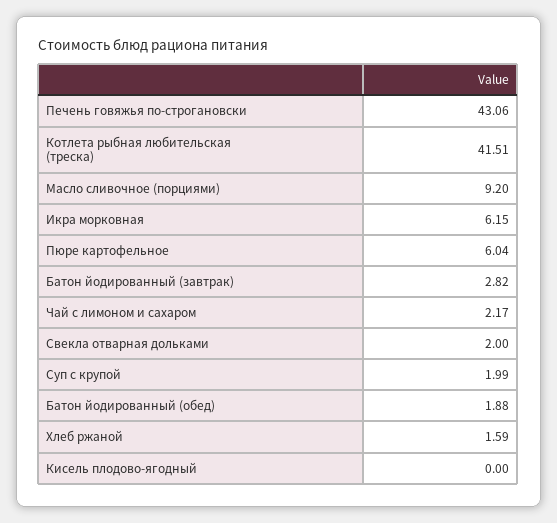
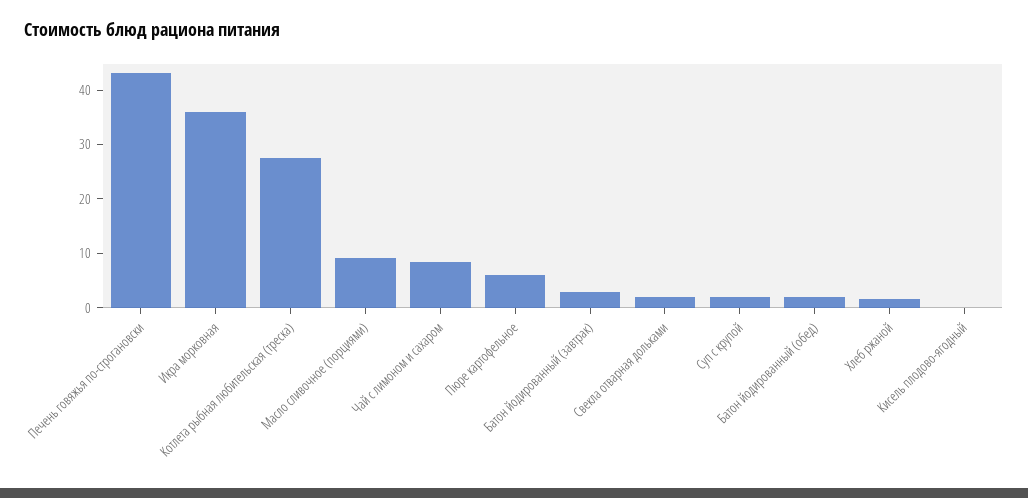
  {
    "Печень говяжья по-строгановски": 43.06,
-   "Котлета рыбная любительская (треска)": 41.51,
+   "Котлета рыбная любительская (треска)": 28,
    "Масло сливочное (порциями)": 9.2,
-   "Икра морковная": 6.15,
+   "Икра морковная": 36,
    "Пюре картофельное": 6.04,
    "Батон йодированный (завтрак)": 2.82,
-   "Чай с лимоном и сахаром": 2.17,
+   "Чай с лимоном и сахаром": 8,
    "Свекла отварная дольками": 2,
    "Суп с крупой": 1.99,
    "Батон йодированный (обед)": 1.88,
    "Хлеб ржаной": 1.59,
    "Кисель плодово-ягодный": 0
  }

